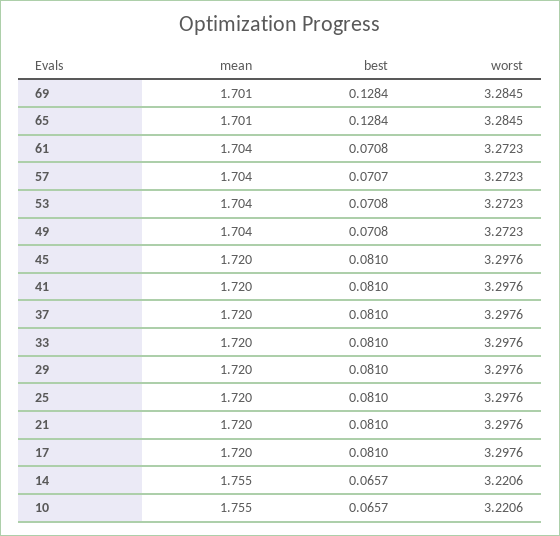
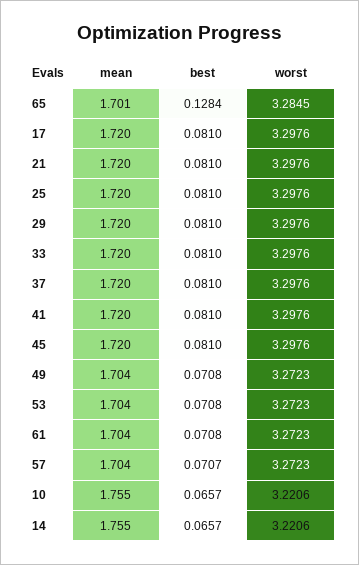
  {
    "mean": {
-     "69": 1.701,
      "65": 1.701,
      "61": 1.704,
      "57": 1.704,
      "53": 1.704,
      "49": 1.704,
      "45": 1.72,
      "41": 1.72,
      "37": 1.72,
      "33": 1.72,
      "29": 1.72,
      "25": 1.72,
      "21": 1.72,
      "17": 1.72,
      "14": 1.755,
      "10": 1.755
    },
    "best": {
-     "69": 0.1284,
      "65": 0.1284,
      "61": 0.0708,
      "57": 0.0707,
      "53": 0.0708,
      "49": 0.0708,
      "45": 0.081,
      "41": 0.081,
      "37": 0.081,
      "33": 0.081,
      "29": 0.081,
      "25": 0.081,
      "21": 0.081,
      "17": 0.081,
      "14": 0.0657,
      "10": 0.0657
    },
    "worst": {
-     "69": 3.2845,
      "65": 3.2845,
      "61": 3.2723,
      "57": 3.2723,
      "53": 3.2723,
      "49": 3.2723,
      "45": 3.2976,
      "41": 3.2976,
      "37": 3.2976,
      "33": 3.2976,
      "29": 3.2976,
      "25": 3.2976,
      "21": 3.2976,
      "17": 3.2976,
      "14": 3.2206,
      "10": 3.2206
    }
  }

